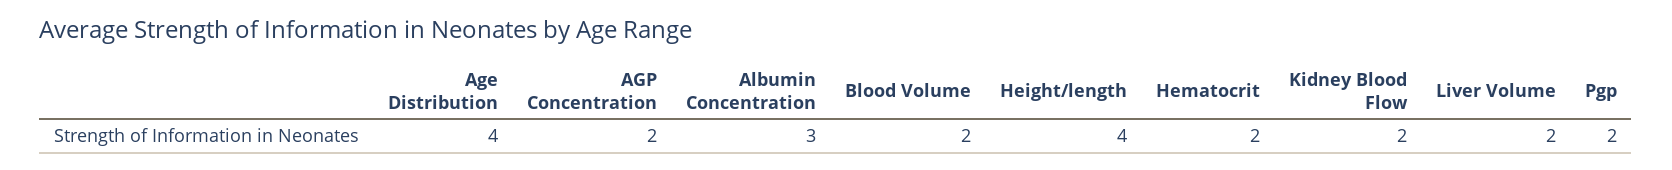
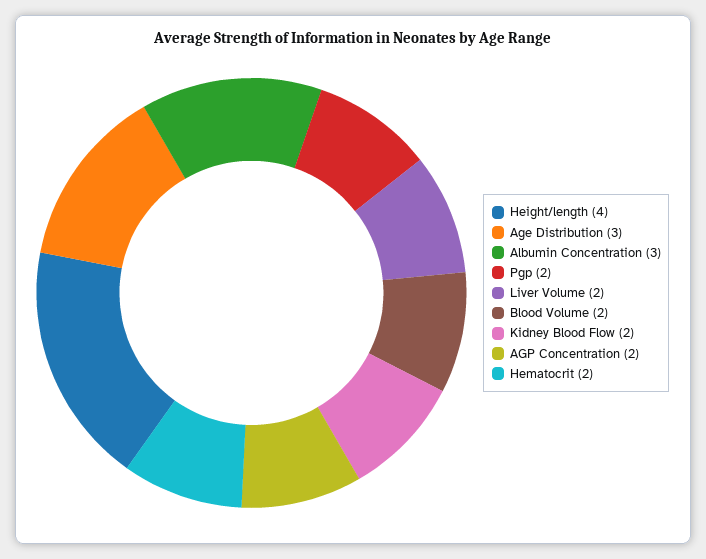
  {
-   "Age Distribution": 4,
+   "Age Distribution": 3,
    "AGP Concentration": 2,
    "Albumin Concentration": 3,
    "Blood Volume": 2,
    "Height/length": 4,
    "Hematocrit": 2,
    "Kidney Blood Flow": 2,
    "Liver Volume": 2,
    "Pgp": 2
  }

